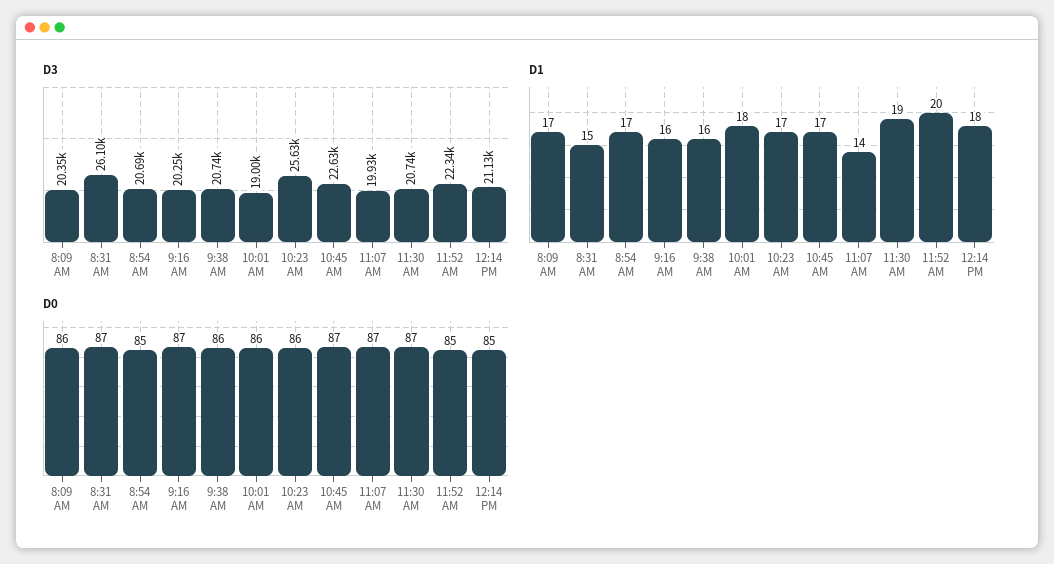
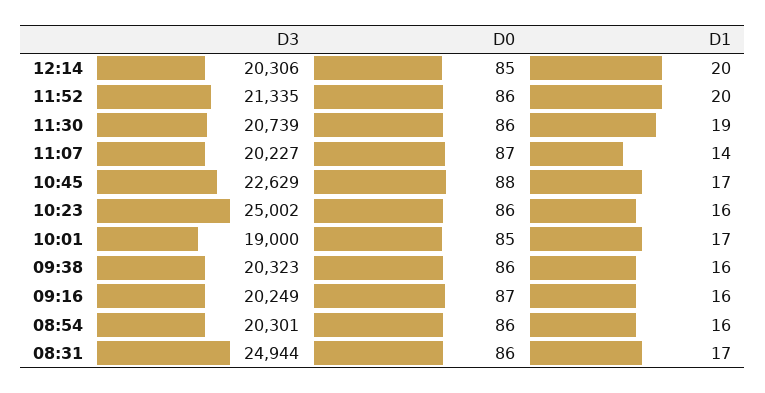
  {
    "D3": {
-     "8:09 AM": 20350,
-     "8:31 AM": 26100,
+     "8:31 AM": 24944,
-     "8:54 AM": 20690,
+     "8:54 AM": 20301,
      "9:16 AM": 20249,
-     "9:38 AM": 20740,
+     "9:38 AM": 20323,
      "10:01 AM": 19000,
-     "10:23 AM": 25630,
+     "10:23 AM": 25002,
      "10:45 AM": 22629,
-     "11:07 AM": 19930,
+     "11:07 AM": 20227,
      "11:30 AM": 20739,
-     "11:52 AM": 22340,
+     "11:52 AM": 21335,
-     "12:14 PM": 21130
+     "12:14 PM": 20306
    },
    "D1": {
-     "8:09 AM": 17,
-     "8:31 AM": 15,
+     "8:31 AM": 17,
-     "8:54 AM": 17,
+     "8:54 AM": 16,
      "9:16 AM": 16,
      "9:38 AM": 16,
-     "10:01 AM": 18,
+     "10:01 AM": 17,
-     "10:23 AM": 17,
+     "10:23 AM": 16,
      "10:45 AM": 17,
      "11:07 AM": 14,
      "11:30 AM": 19,
      "11:52 AM": 20,
-     "12:14 PM": 18
+     "12:14 PM": 20
    },
    "D0": {
-     "8:09 AM": 86,
-     "8:31 AM": 87,
+     "8:31 AM": 86,
-     "8:54 AM": 85,
+     "8:54 AM": 86,
      "9:16 AM": 87,
      "9:38 AM": 86,
-     "10:01 AM": 86,
+     "10:01 AM": 85,
      "10:23 AM": 86,
-     "10:45 AM": 87,
+     "10:45 AM": 88,
      "11:07 AM": 87,
-     "11:30 AM": 87,
+     "11:30 AM": 86,
-     "11:52 AM": 85,
+     "11:52 AM": 86,
      "12:14 PM": 85
    }
  }

